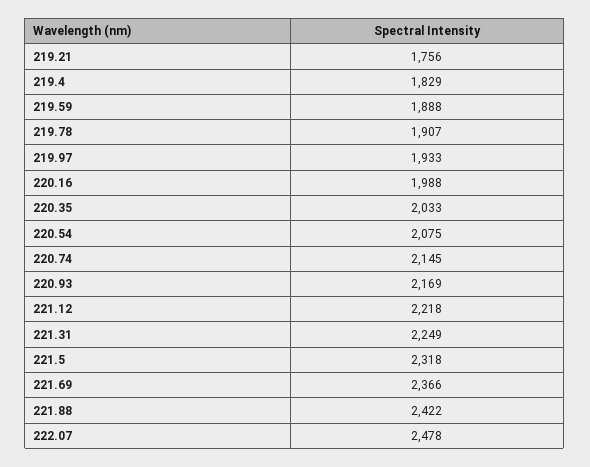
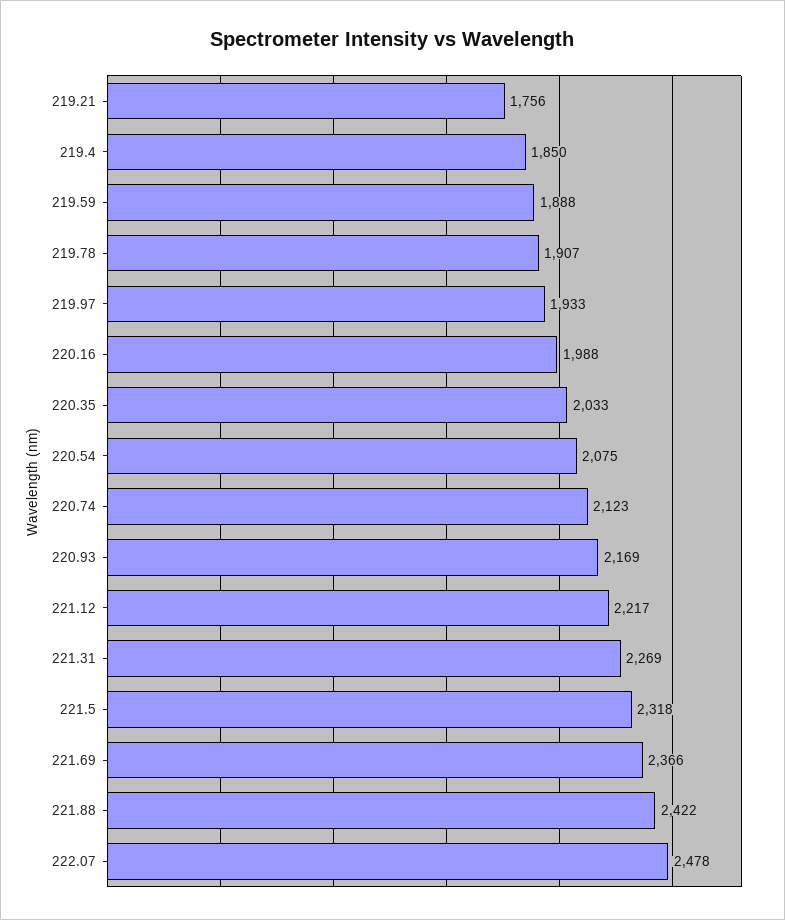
  {
    "219.21": 1756,
-   "219.4": 1829,
+   "219.4": 1850,
    "219.59": 1888,
    "219.78": 1907,
    "219.97": 1933,
    "220.16": 1988,
    "220.35": 2033,
    "220.54": 2075,
-   "220.74": 2145,
+   "220.74": 2123,
    "220.93": 2169,
-   "221.12": 2218,
+   "221.12": 2217,
-   "221.31": 2249,
+   "221.31": 2269,
    "221.5": 2318,
    "221.69": 2366,
    "221.88": 2422,
    "222.07": 2478
  }

